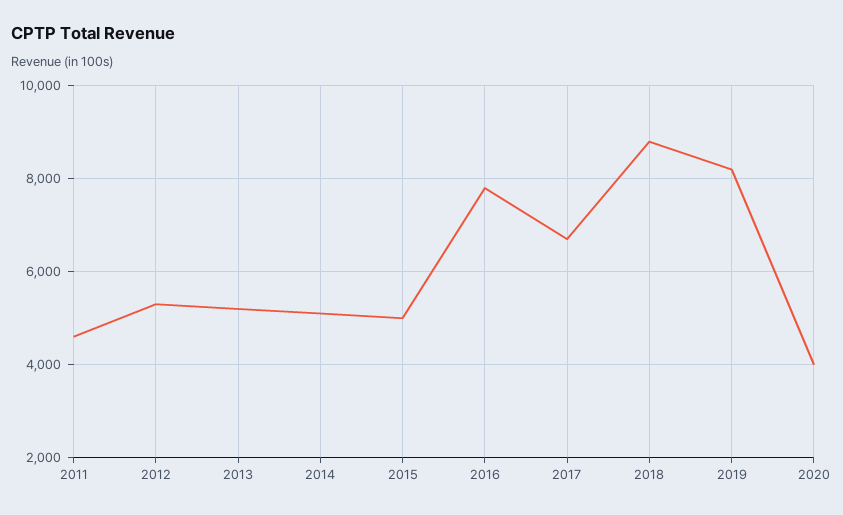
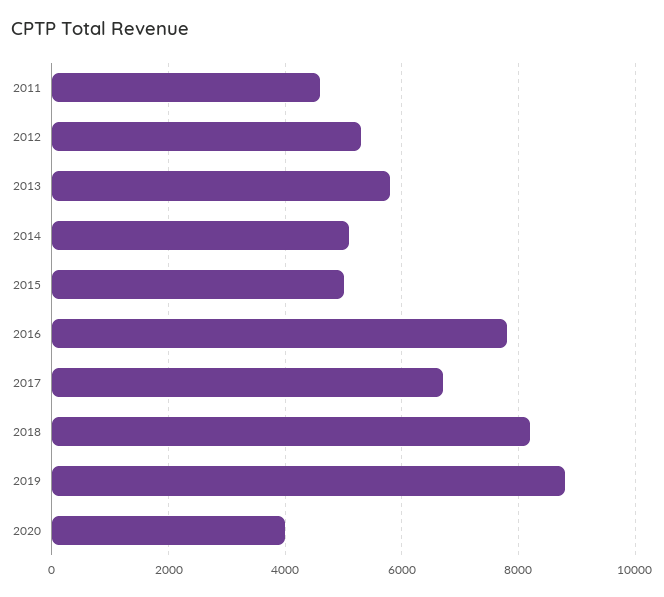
  {
    "2011": 4600,
    "2012": 5400,
-   "2013": 5200,
+   "2013": 5800,
    "2014": 5200,
    "2015": 5000,
    "2016": 7800,
    "2017": 6800,
-   "2018": 8800,
+   "2018": 8200,
-   "2019": 8200,
+   "2019": 8800,
    "2020": 4000
  }

